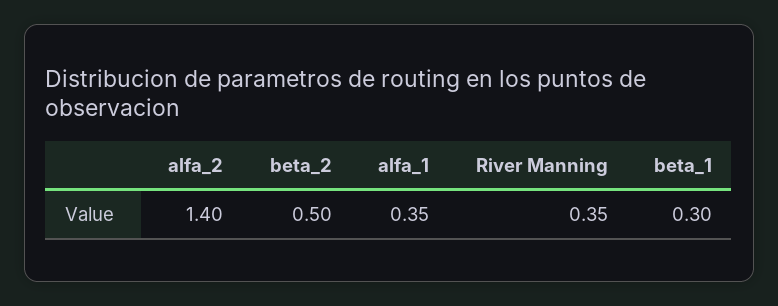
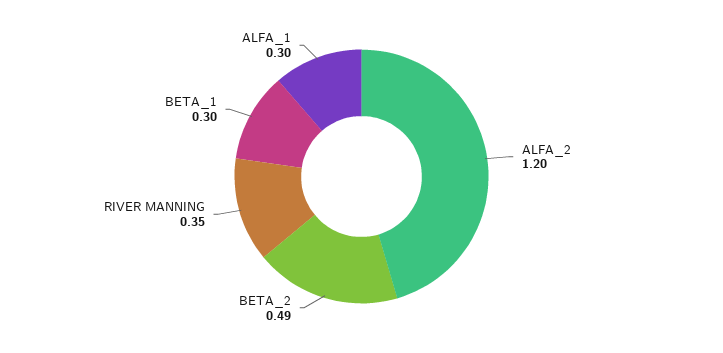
  {
-   "alfa_2": 1.4,
+   "alfa_2": 1.2,
-   "beta_2": 0.5,
+   "beta_2": 0.49,
-   "alfa_1": 0.35,
+   "alfa_1": 0.3,
    "River Manning": 0.35,
    "beta_1": 0.3
  }

